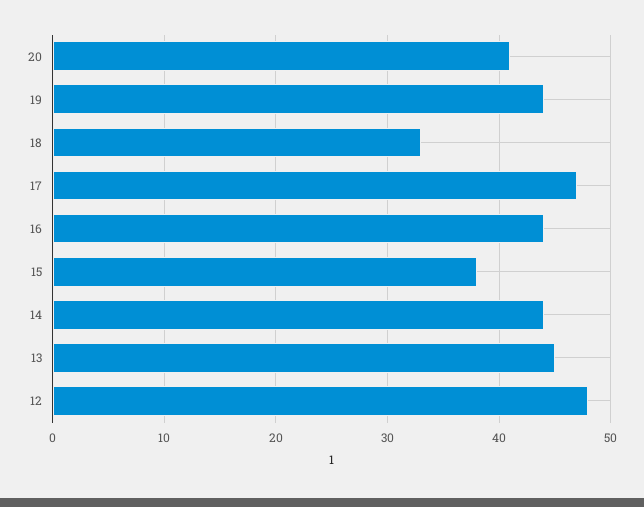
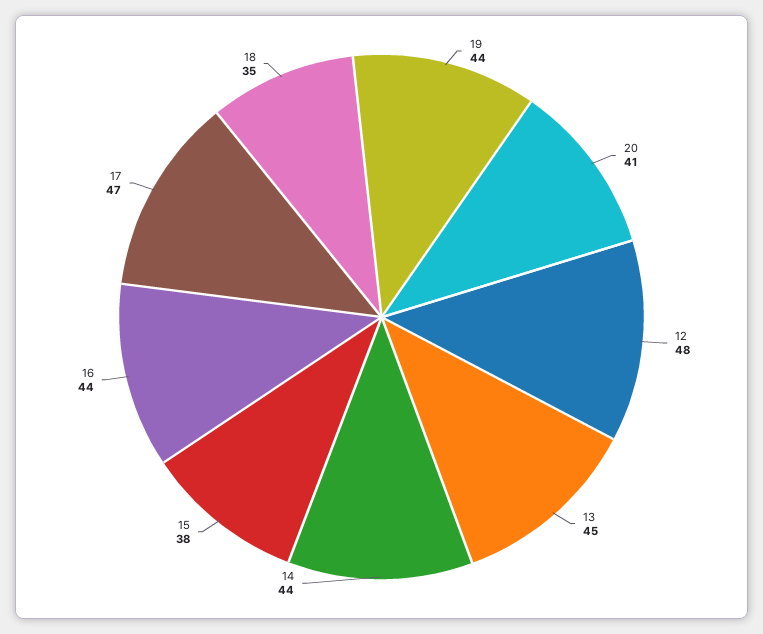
  {
    "20": 41,
    "19": 44,
-   "18": 33,
+   "18": 35,
    "17": 47,
    "16": 44,
    "15": 38,
    "14": 44,
    "13": 45,
    "12": 48
  }

